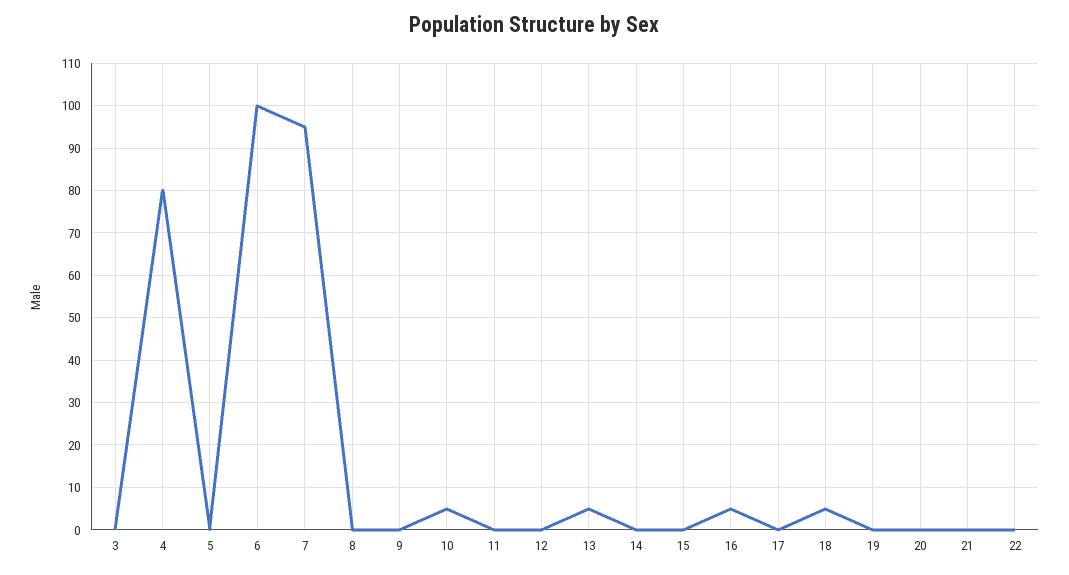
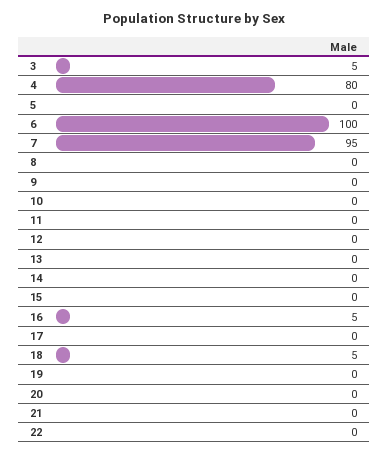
  {
-   "3": 0,
+   "3": 5,
    "4": 80,
    "5": 0,
    "6": 100,
    "7": 95,
    "8": 0,
    "9": 0,
-   "10": 5,
+   "10": 0,
    "11": 0,
    "12": 0,
-   "13": 5,
+   "13": 0,
    "14": 0,
    "15": 0,
    "16": 5,
    "17": 0,
    "18": 5,
    "19": 0,
    "20": 0,
    "21": 0,
    "22": 0
  }

